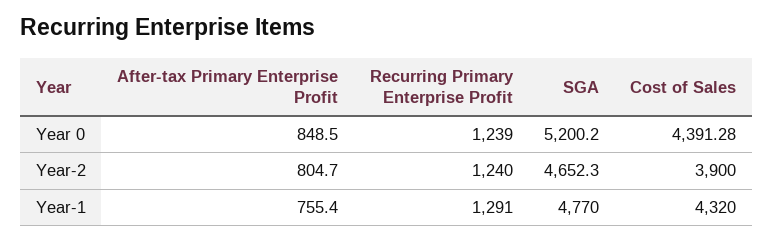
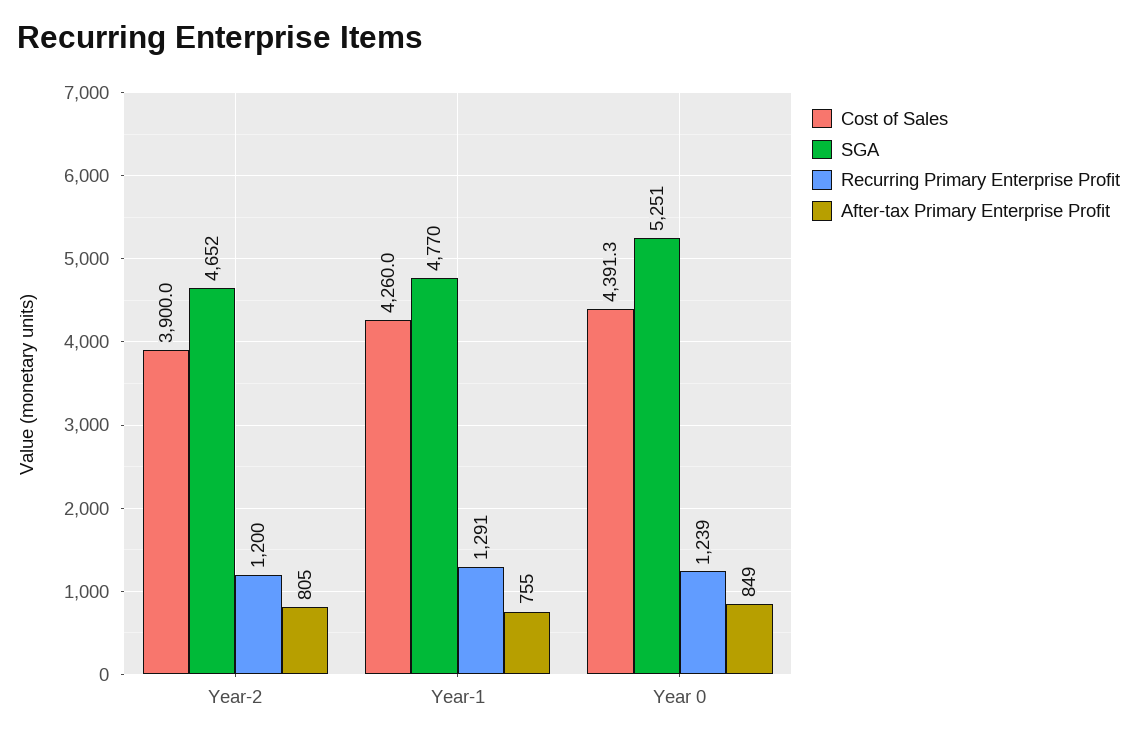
  {
    "After-tax Primary Enterprise Profit": {
      "Year 0": 848.5,
      "Year-2": 804.7,
      "Year-1": 755.4
    },
    "Recurring Primary Enterprise Profit": {
      "Year 0": 1239,
-     "Year-2": 1240,
+     "Year-2": 1200,
      "Year-1": 1291
    },
    "SGA": {
-     "Year 0": 5200.2,
+     "Year 0": 5251,
      "Year-2": 4652.3,
      "Year-1": 4770
    },
    "Cost of Sales": {
      "Year 0": 4391.28,
      "Year-2": 3900,
-     "Year-1": 4320
+     "Year-1": 4260
    }
  }

